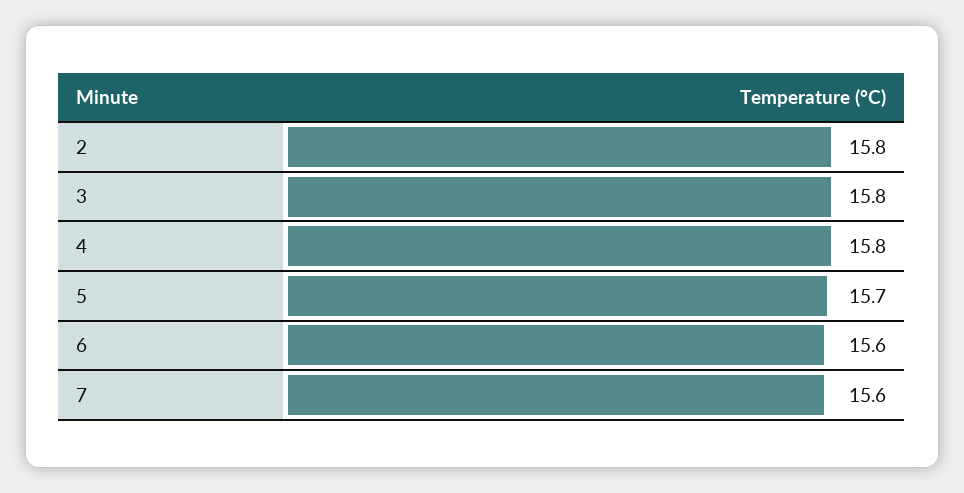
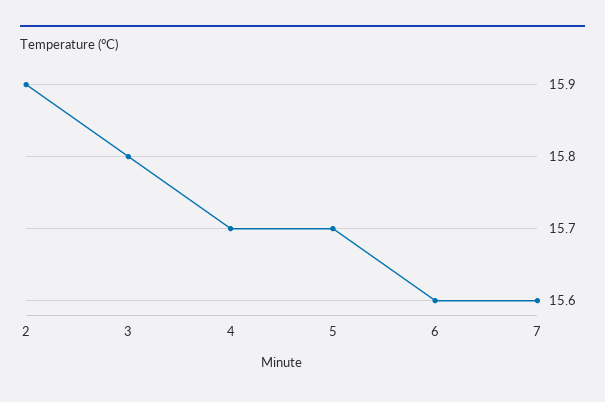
  {
-   "2": 15.8,
+   "2": 15.9,
    "3": 15.8,
-   "4": 15.8,
+   "4": 15.7,
    "5": 15.7,
    "6": 15.6,
    "7": 15.6
  }

